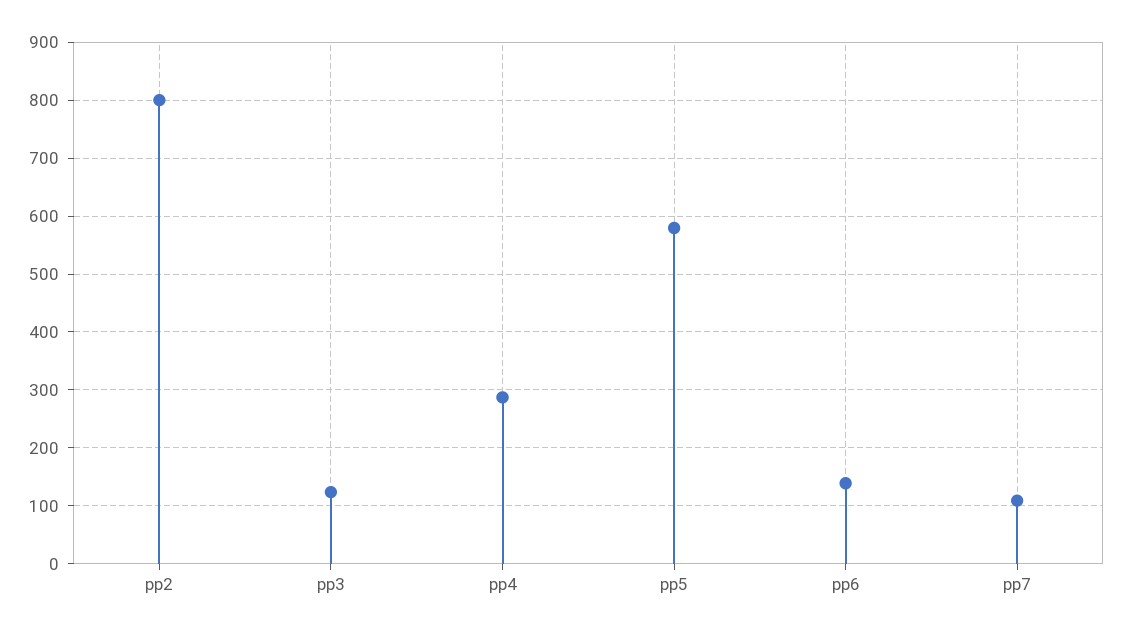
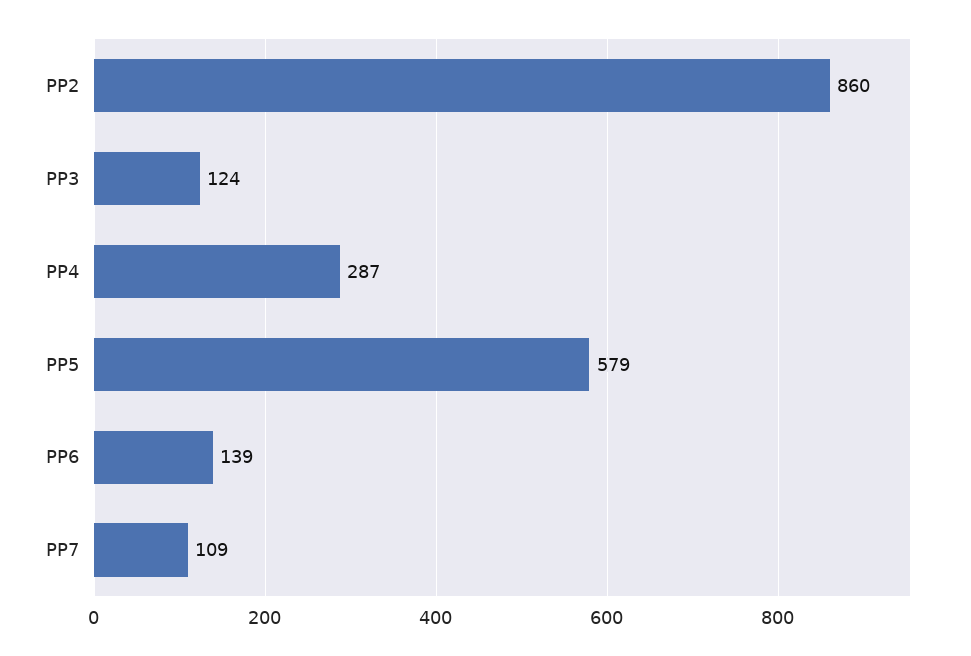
  {
-   "pp2": 800,
+   "pp2": 860,
    "pp3": 124,
    "pp4": 287,
    "pp5": 579,
    "pp6": 139,
    "pp7": 109
  }

